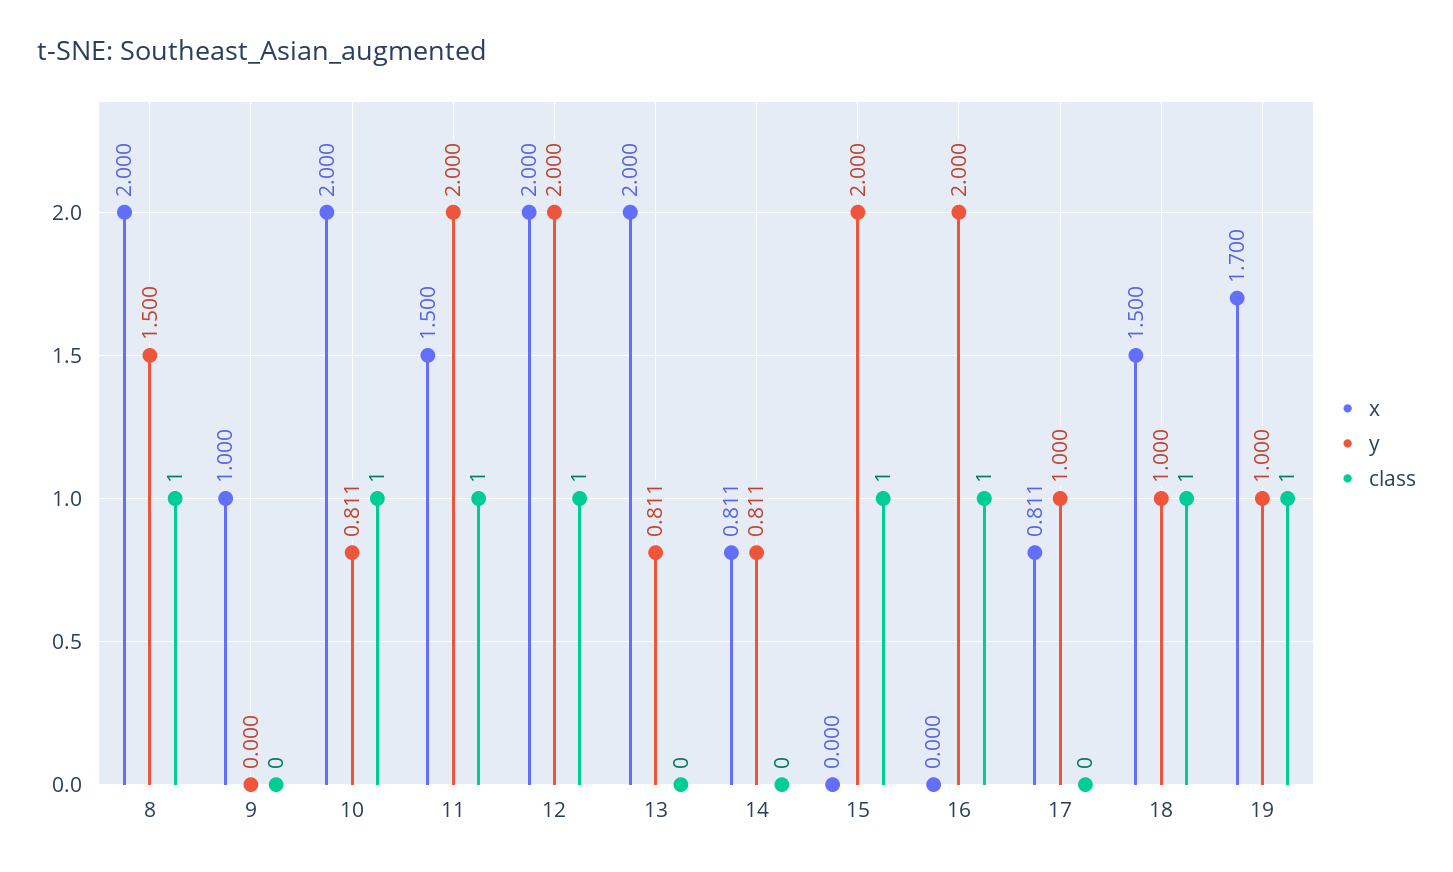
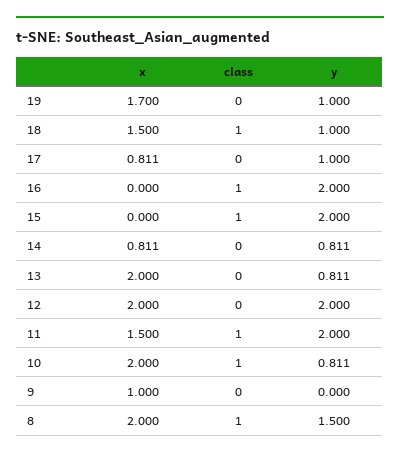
  {
    "x": {
      "8": 2,
      "9": 1,
      "10": 2,
      "11": 1.5,
      "12": 2,
      "13": 2,
      "14": 0.811,
      "15": 0,
      "16": 0,
      "17": 0.811,
      "18": 1.5,
      "19": 1.7
    },
    "y": {
      "8": 1.5,
      "9": 0,
      "10": 0.811,
      "11": 2,
      "12": 2,
      "13": 0.811,
      "14": 0.811,
      "15": 2,
      "16": 2,
      "17": 1,
      "18": 1,
      "19": 1
    },
    "class": {
      "8": 1,
      "9": 0,
      "10": 1,
      "11": 1,
-     "12": 1,
+     "12": 0,
      "13": 0,
      "14": 0,
      "15": 1,
      "16": 1,
      "17": 0,
      "18": 1,
-     "19": 1
+     "19": 0
    }
  }

